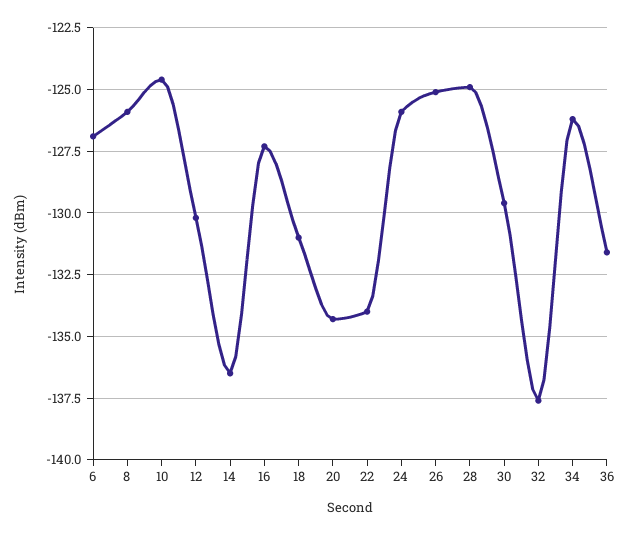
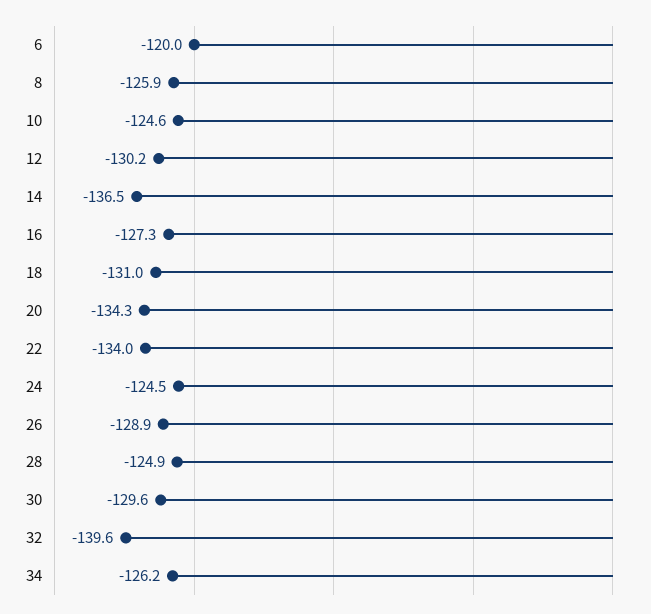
  {
-   "6": -127,
+   "6": -120,
    "8": -125.9,
    "10": -124.6,
    "12": -130.2,
    "14": -136.5,
    "16": -127.3,
    "18": -131,
    "20": -134.3,
    "22": -134,
-   "24": -126,
+   "24": -124.5,
-   "26": -125,
+   "26": -128.9,
    "28": -124.9,
    "30": -129.6,
-   "32": -137.5,
+   "32": -139.6,
-   "34": -126.2,
+   "34": -126.2
-   "36": -131.5
  }

